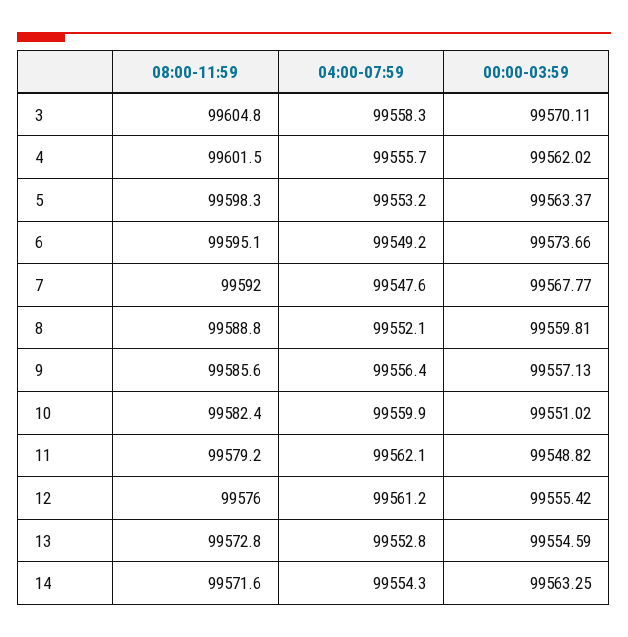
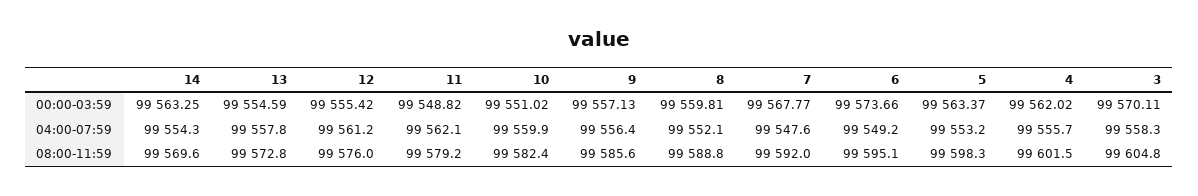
  {
    "08:00-11:59": {
      "3": 99604.8,
      "4": 99601.5,
      "5": 99598.3,
      "6": 99595.1,
      "7": 99592,
      "8": 99588.8,
      "9": 99585.6,
      "10": 99582.4,
      "11": 99579.2,
      "12": 99576,
      "13": 99572.8,
-     "14": 99571.6
+     "14": 99569.6
    },
    "04:00-07:59": {
      "3": 99558.3,
      "4": 99555.7,
      "5": 99553.2,
      "6": 99549.2,
      "7": 99547.6,
      "8": 99552.1,
      "9": 99556.4,
      "10": 99559.9,
      "11": 99562.1,
      "12": 99561.2,
-     "13": 99552.8,
+     "13": 99557.8,
      "14": 99554.3
    },
    "00:00-03:59": {
      "3": 99570.11,
      "4": 99562.02,
      "5": 99563.37,
      "6": 99573.66,
      "7": 99567.77,
      "8": 99559.81,
      "9": 99557.13,
      "10": 99551.02,
      "11": 99548.82,
      "12": 99555.42,
      "13": 99554.59,
      "14": 99563.25
    }
  }

